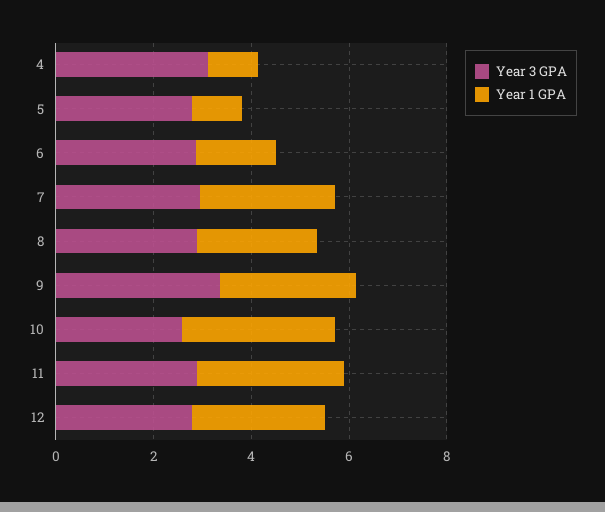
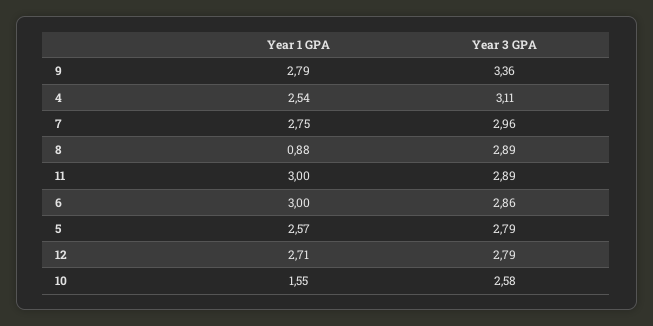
  {
    "Year 3 GPA": {
      "4": 3.11,
      "5": 2.79,
      "6": 2.86,
      "7": 2.96,
      "8": 2.89,
      "9": 3.36,
      "10": 2.58,
      "11": 2.89,
      "12": 2.79
    },
    "Year 1 GPA": {
-     "4": 1,
+     "4": 2.54,
-     "5": 1,
+     "5": 2.57,
-     "6": 1.5,
+     "6": 3,
      "7": 2.75,
-     "8": 2.5,
+     "8": 0.88,
      "9": 2.79,
-     "10": 3,
+     "10": 1.55,
      "11": 3,
      "12": 2.71
    }
  }

